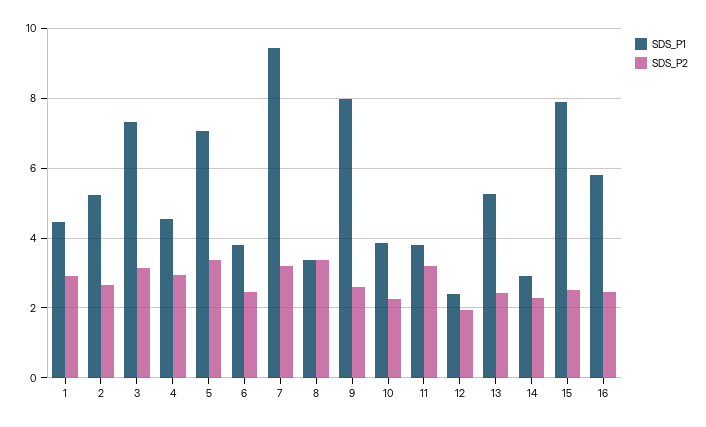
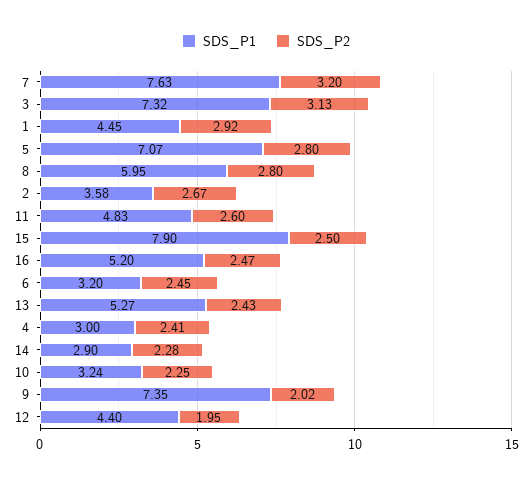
  {
    "SDS_P1": {
      "1": 4.45,
-     "2": 5.2,
+     "2": 3.58,
      "3": 7.32,
-     "4": 4.6,
+     "4": 3,
      "5": 7.07,
-     "6": 3.8,
+     "6": 3.2,
-     "7": 9.4,
+     "7": 7.63,
-     "8": 3.4,
+     "8": 5.95,
-     "9": 8,
+     "9": 7.35,
-     "10": 3.8,
+     "10": 3.24,
-     "11": 3.8,
+     "11": 4.83,
-     "12": 2.4,
+     "12": 4.4,
      "13": 5.27,
      "14": 2.9,
      "15": 7.9,
-     "16": 5.8
+     "16": 5.2
    },
    "SDS_P2": {
      "1": 2.92,
      "2": 2.67,
      "3": 3.13,
-     "4": 3,
+     "4": 2.41,
-     "5": 3.4,
+     "5": 2.8,
      "6": 2.45,
      "7": 3.2,
-     "8": 3.4,
+     "8": 2.8,
-     "9": 2.6,
+     "9": 2.02,
      "10": 2.25,
-     "11": 3.2,
+     "11": 2.6,
      "12": 1.95,
      "13": 2.43,
      "14": 2.28,
      "15": 2.5,
      "16": 2.47
    }
  }

